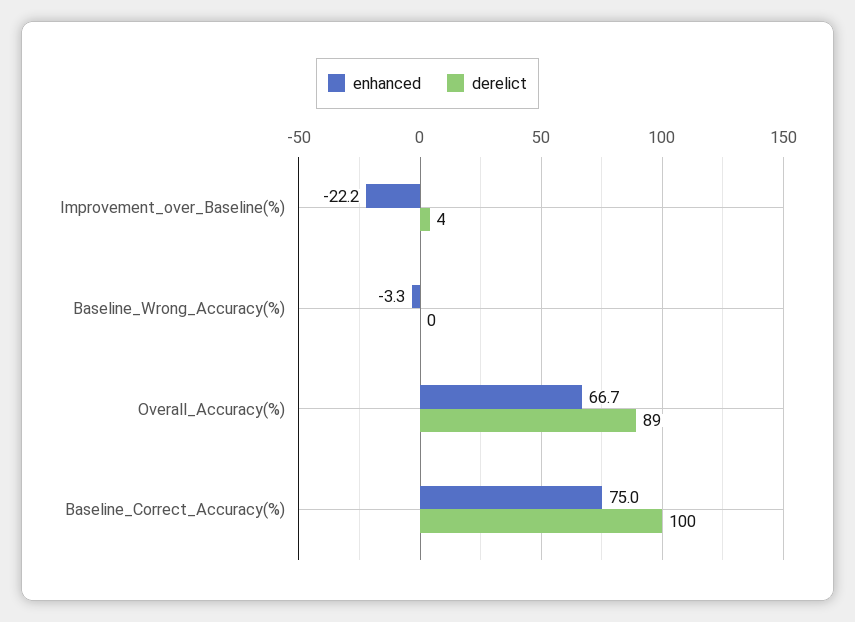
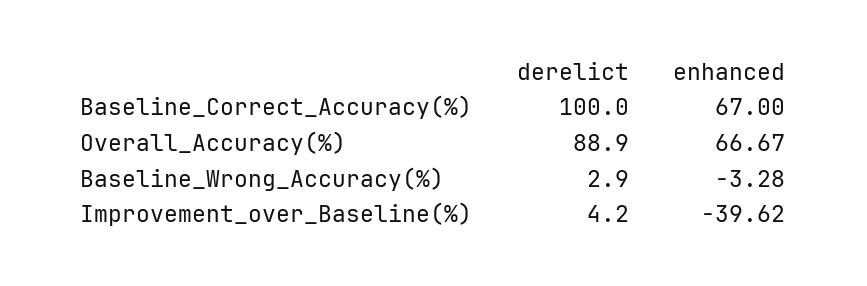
  {
    "enhanced": {
-     "Improvement_over_Baseline(%)": -22.2,
+     "Improvement_over_Baseline(%)": -39.62,
      "Baseline_Wrong_Accuracy(%)": -3.28,
      "Overall_Accuracy(%)": 66.67,
-     "Baseline_Correct_Accuracy(%)": 75
+     "Baseline_Correct_Accuracy(%)": 67
    },
    "derelict": {
      "Improvement_over_Baseline(%)": 4.2,
-     "Baseline_Wrong_Accuracy(%)": 0,
+     "Baseline_Wrong_Accuracy(%)": 2.9,
      "Overall_Accuracy(%)": 88.9,
      "Baseline_Correct_Accuracy(%)": 100
    }
  }

